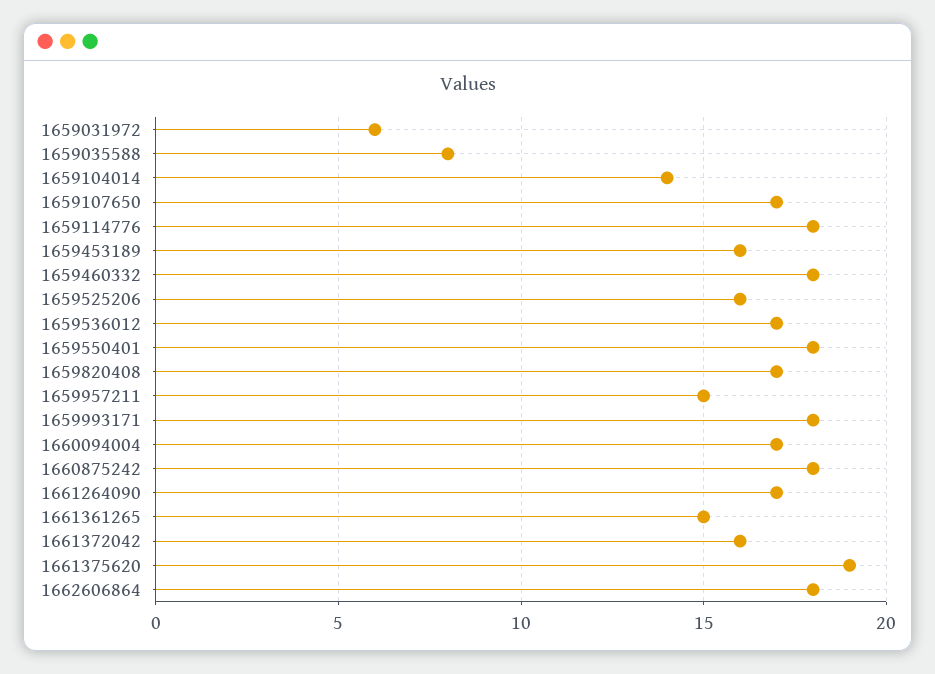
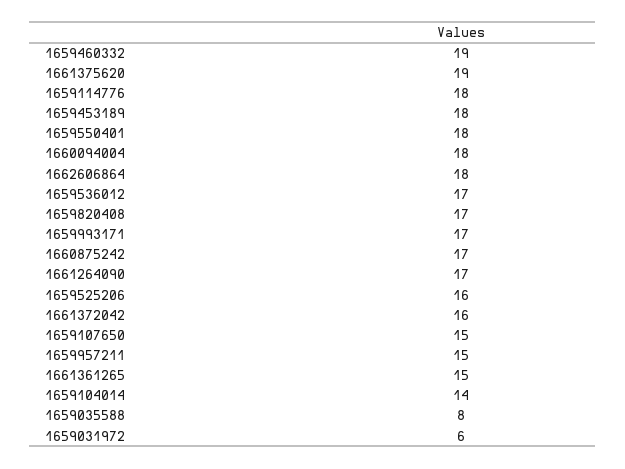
  {
    "1659031972": 6,
    "1659035588": 8,
    "1659104014": 14,
-   "1659107650": 17,
+   "1659107650": 15,
    "1659114776": 18,
-   "1659453189": 16,
+   "1659453189": 18,
-   "1659460332": 18,
+   "1659460332": 19,
    "1659525206": 16,
    "1659536012": 17,
    "1659550401": 18,
    "1659820408": 17,
    "1659957211": 15,
-   "1659993171": 18,
+   "1659993171": 17,
-   "1660094004": 17,
+   "1660094004": 18,
-   "1660875242": 18,
+   "1660875242": 17,
    "1661264090": 17,
    "1661361265": 15,
    "1661372042": 16,
    "1661375620": 19,
    "1662606864": 18
  }

